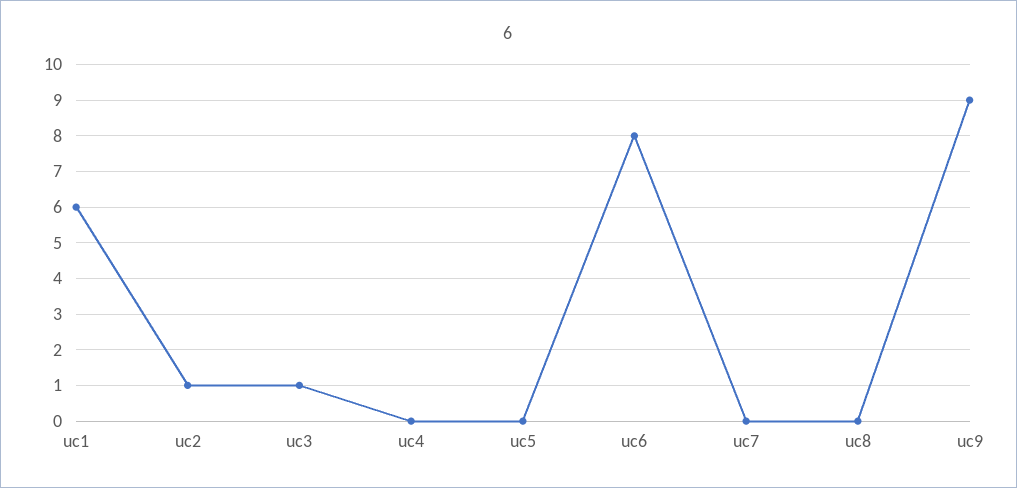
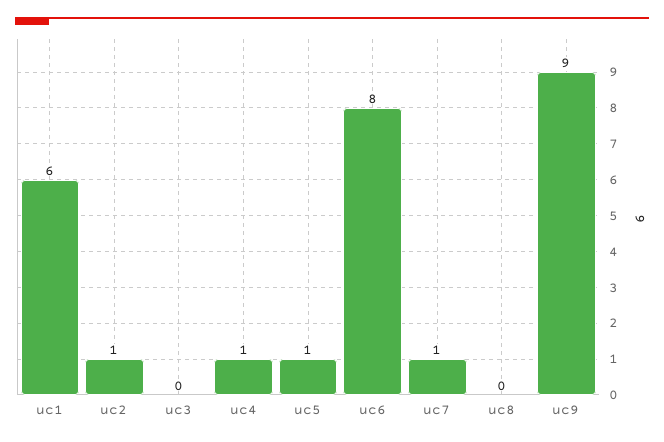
  {
    "uc1": 6,
    "uc2": 1,
-   "uc3": 1,
+   "uc3": 0,
-   "uc4": 0,
+   "uc4": 1,
-   "uc5": 0,
+   "uc5": 1,
    "uc6": 8,
-   "uc7": 0,
+   "uc7": 1,
    "uc8": 0,
    "uc9": 9
  }

